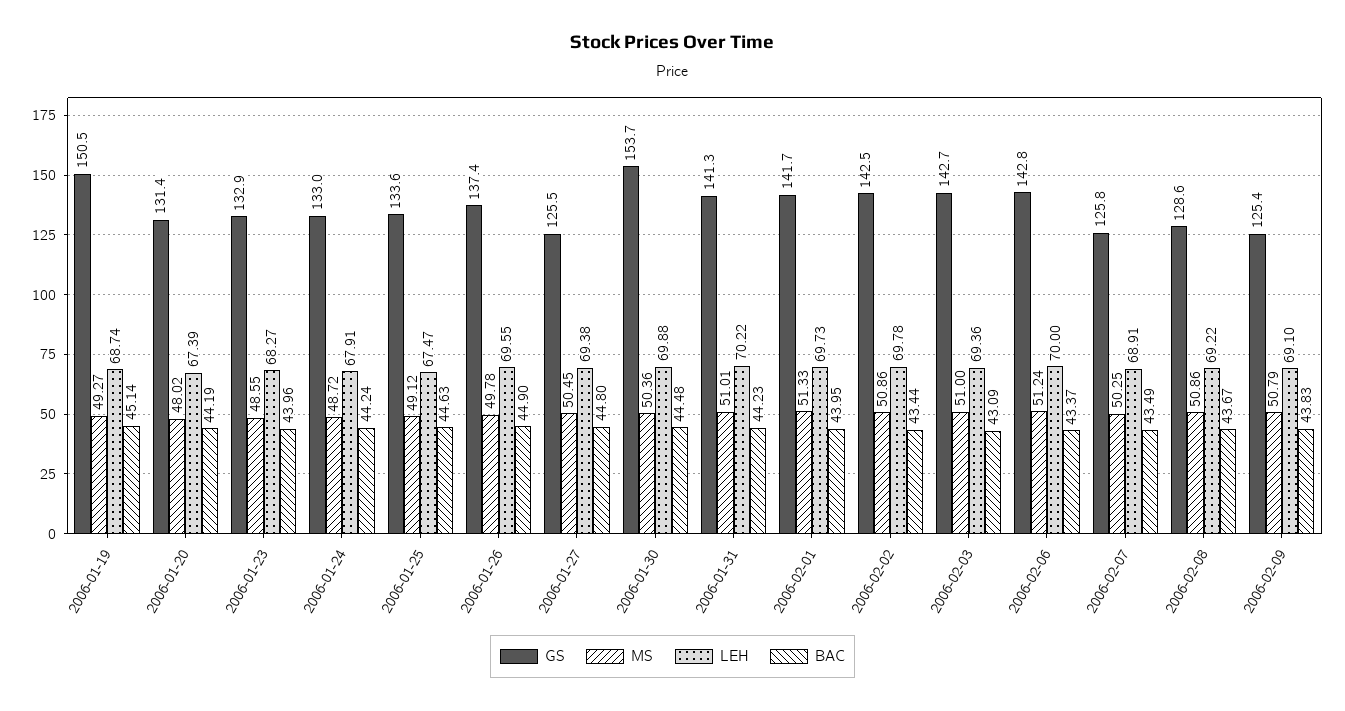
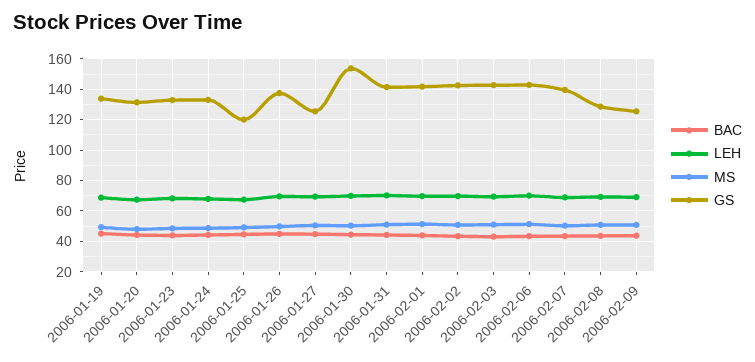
  {
    "GS": {
-     "2006-01-19": 150.5,
+     "2006-01-19": 135,
      "2006-01-20": 131.4,
      "2006-01-23": 132.9,
      "2006-01-24": 133,
-     "2006-01-25": 133.6,
+     "2006-01-25": 120,
      "2006-01-26": 137.4,
      "2006-01-27": 125.5,
      "2006-01-30": 153.7,
      "2006-01-31": 141.3,
      "2006-02-01": 141.7,
      "2006-02-02": 142.5,
      "2006-02-03": 142.7,
      "2006-02-06": 142.8,
-     "2006-02-07": 125.8,
+     "2006-02-07": 140,
      "2006-02-08": 128.6,
      "2006-02-09": 125.4
    },
    "MS": {
      "2006-01-19": 49.27,
      "2006-01-20": 48.02,
      "2006-01-23": 48.55,
      "2006-01-24": 48.72,
      "2006-01-25": 49.12,
      "2006-01-26": 49.78,
      "2006-01-27": 50.45,
      "2006-01-30": 50.36,
      "2006-01-31": 51.01,
      "2006-02-01": 51.33,
      "2006-02-02": 50.86,
      "2006-02-03": 51,
      "2006-02-06": 51.24,
      "2006-02-07": 50.25,
      "2006-02-08": 50.86,
      "2006-02-09": 50.79
    },
    "LEH": {
      "2006-01-19": 68.74,
      "2006-01-20": 67.39,
      "2006-01-23": 68.27,
      "2006-01-24": 67.91,
      "2006-01-25": 67.47,
      "2006-01-26": 69.55,
      "2006-01-27": 69.38,
      "2006-01-30": 69.88,
      "2006-01-31": 70.22,
      "2006-02-01": 69.73,
      "2006-02-02": 69.78,
      "2006-02-03": 69.36,
      "2006-02-06": 70,
      "2006-02-07": 68.91,
      "2006-02-08": 69.22,
      "2006-02-09": 69.1
    },
    "BAC": {
      "2006-01-19": 45.14,
      "2006-01-20": 44.19,
      "2006-01-23": 43.96,
      "2006-01-24": 44.24,
      "2006-01-25": 44.63,
      "2006-01-26": 44.9,
      "2006-01-27": 44.8,
      "2006-01-30": 44.48,
      "2006-01-31": 44.23,
      "2006-02-01": 43.95,
      "2006-02-02": 43.44,
      "2006-02-03": 43.09,
      "2006-02-06": 43.37,
      "2006-02-07": 43.49,
      "2006-02-08": 43.67,
      "2006-02-09": 43.83
    }
  }

